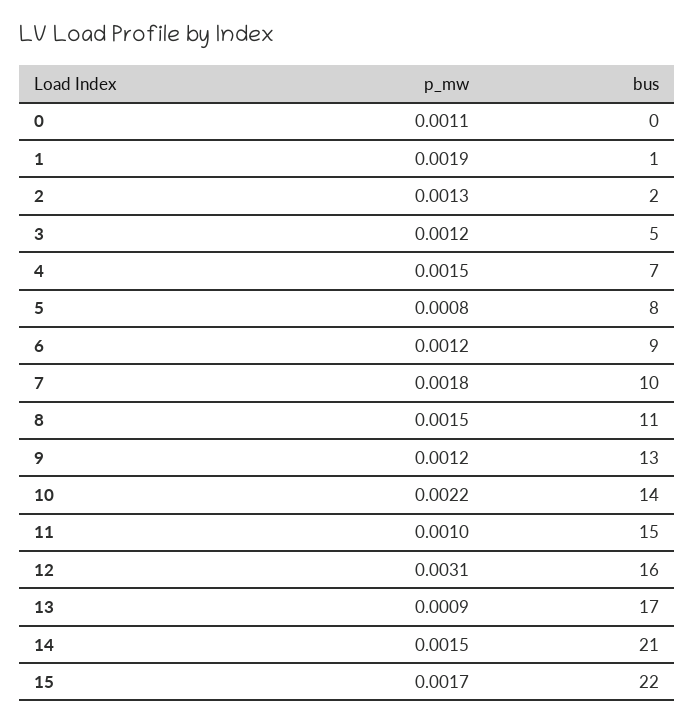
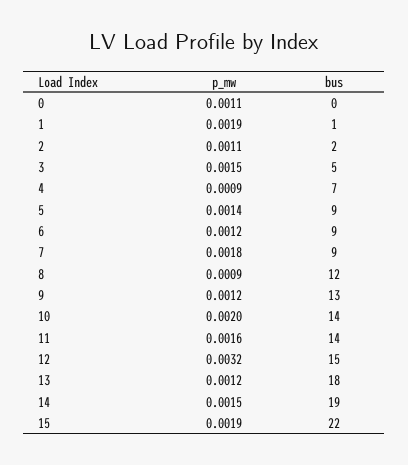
  {
    "p_mw": {
      "0": 0.0011,
      "1": 0.0019,
-     "2": 0.0013,
+     "2": 0.0011,
-     "3": 0.0012,
+     "3": 0.0015,
-     "4": 0.0015,
+     "4": 0.0009,
-     "5": 0.0008,
+     "5": 0.0014,
      "6": 0.0012,
      "7": 0.0018,
-     "8": 0.0015,
+     "8": 0.0009,
      "9": 0.0012,
-     "10": 0.0022,
+     "10": 0.002,
-     "11": 0.001,
+     "11": 0.0016,
-     "12": 0.0031,
+     "12": 0.0032,
-     "13": 0.0009,
+     "13": 0.0012,
      "14": 0.0015,
-     "15": 0.0017
+     "15": 0.0019
    },
    "bus": {
      "0": 0,
      "1": 1,
      "2": 2,
      "3": 5,
      "4": 7,
-     "5": 8,
+     "5": 9,
      "6": 9,
-     "7": 10,
+     "7": 9,
-     "8": 11,
+     "8": 12,
      "9": 13,
      "10": 14,
-     "11": 15,
+     "11": 14,
-     "12": 16,
+     "12": 15,
-     "13": 17,
+     "13": 18,
-     "14": 21,
+     "14": 19,
      "15": 22
    }
  }

